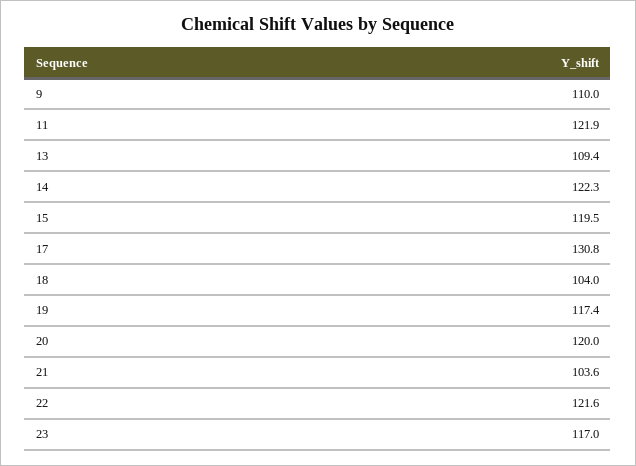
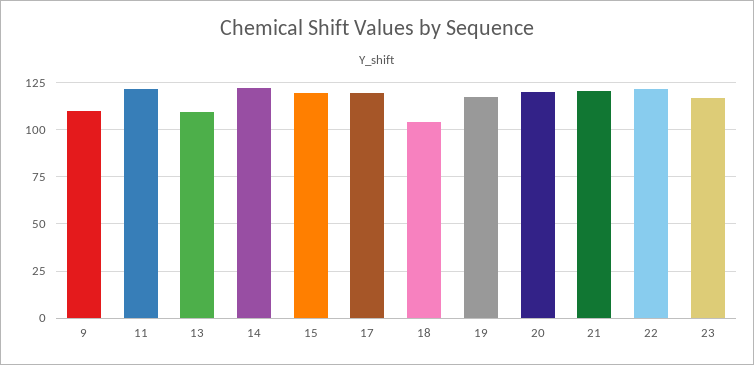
  {
    "9": 110,
    "11": 121.9,
    "13": 109.4,
    "14": 122.3,
    "15": 119.5,
-   "17": 130.8,
+   "17": 120,
    "18": 104,
    "19": 117.4,
    "20": 120,
-   "21": 103.6,
+   "21": 120,
    "22": 121.6,
    "23": 117
  }

